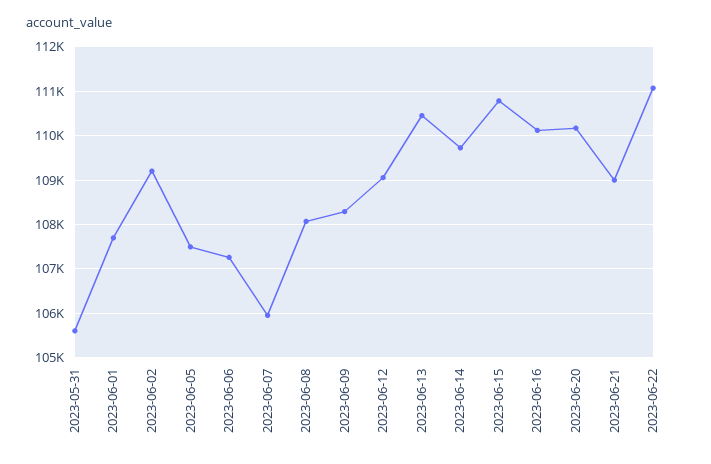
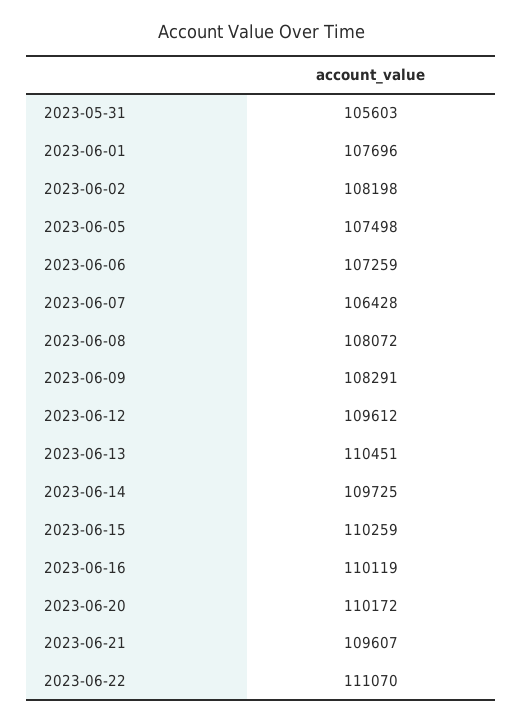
  {
    "2023-05-31": 105603,
    "2023-06-01": 107696,
-   "2023-06-02": 109200,
+   "2023-06-02": 108198,
    "2023-06-05": 107498,
    "2023-06-06": 107259,
-   "2023-06-07": 106000,
+   "2023-06-07": 106428,
    "2023-06-08": 108072,
    "2023-06-09": 108291,
-   "2023-06-12": 109000,
+   "2023-06-12": 109612,
    "2023-06-13": 110451,
    "2023-06-14": 109725,
-   "2023-06-15": 110800,
+   "2023-06-15": 110259,
    "2023-06-16": 110119,
    "2023-06-20": 110172,
-   "2023-06-21": 109000,
+   "2023-06-21": 109607,
    "2023-06-22": 111070
  }

